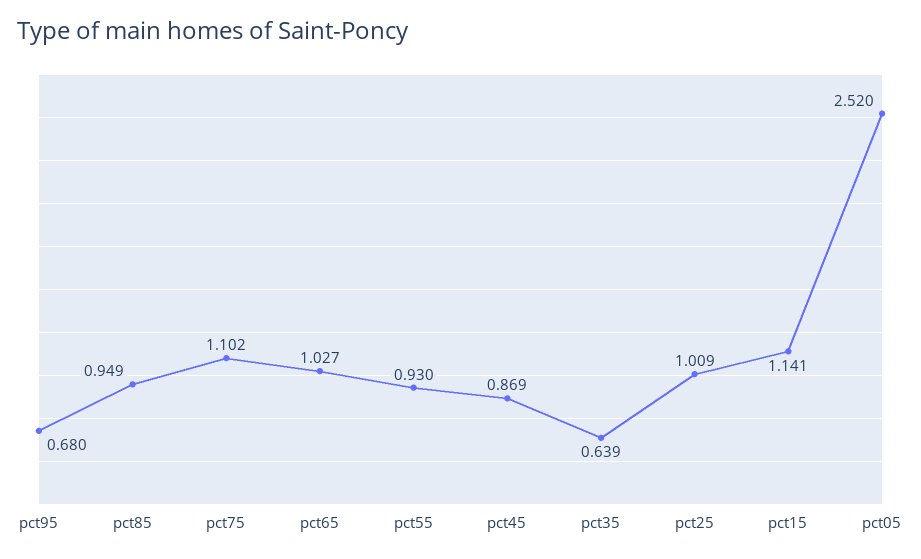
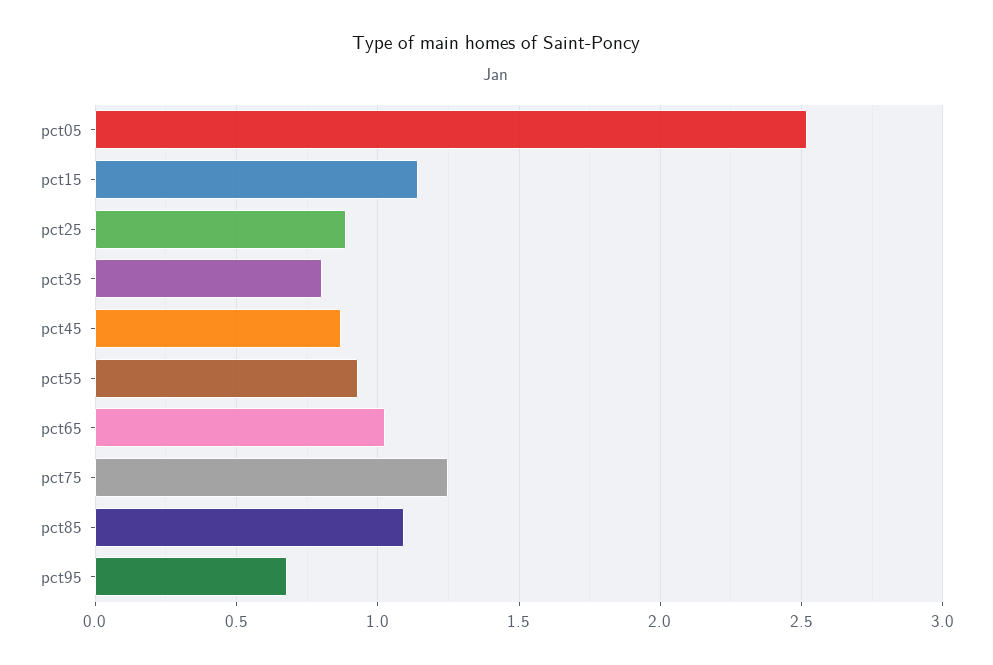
  {
    "pct95": 0.68,
-   "pct85": 0.949,
+   "pct85": 1.1,
-   "pct75": 1.102,
+   "pct75": 1.25,
    "pct65": 1.027,
    "pct55": 0.93,
    "pct45": 0.869,
-   "pct35": 0.639,
+   "pct35": 0.8,
-   "pct25": 1.009,
+   "pct25": 0.9,
    "pct15": 1.141,
    "pct05": 2.52
  }

